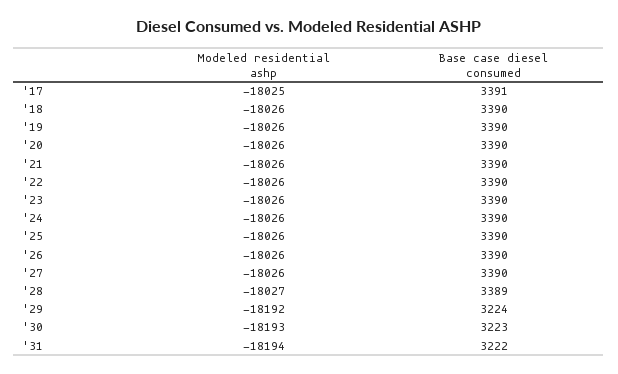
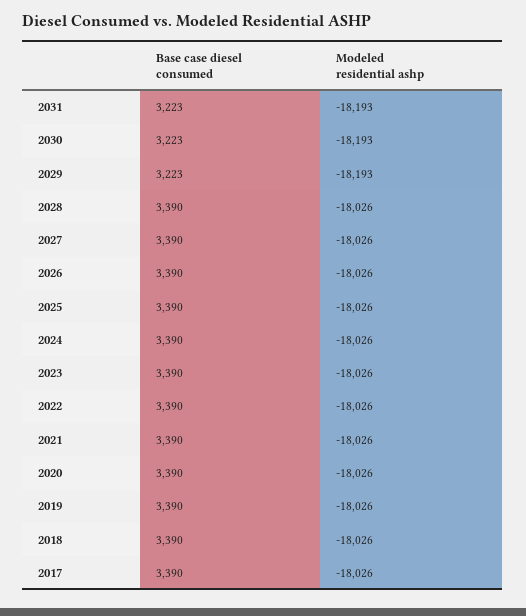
  {
    "Modeled residential ashp": {
-     "'17": -18025,
+     "'17": -18026,
      "'18": -18026,
      "'19": -18026,
      "'20": -18026,
      "'21": -18026,
      "'22": -18026,
      "'23": -18026,
      "'24": -18026,
      "'25": -18026,
      "'26": -18026,
      "'27": -18026,
-     "'28": -18027,
+     "'28": -18026,
-     "'29": -18192,
+     "'29": -18193,
      "'30": -18193,
-     "'31": -18194
+     "'31": -18193
    },
    "Base case diesel consumed": {
-     "'17": 3391,
+     "'17": 3390,
      "'18": 3390,
      "'19": 3390,
      "'20": 3390,
      "'21": 3390,
      "'22": 3390,
      "'23": 3390,
      "'24": 3390,
      "'25": 3390,
      "'26": 3390,
      "'27": 3390,
-     "'28": 3389,
+     "'28": 3390,
-     "'29": 3224,
+     "'29": 3223,
      "'30": 3223,
-     "'31": 3222
+     "'31": 3223
    }
  }

